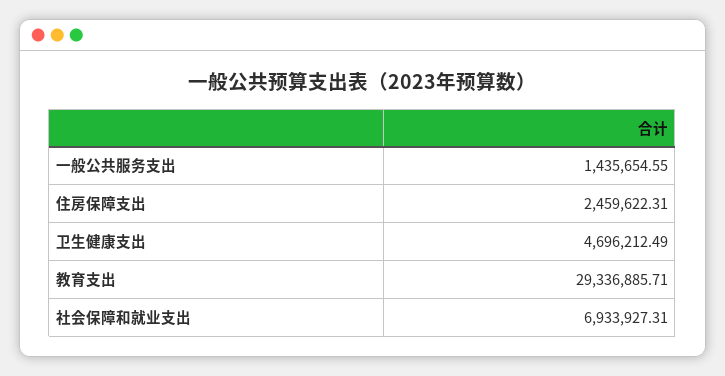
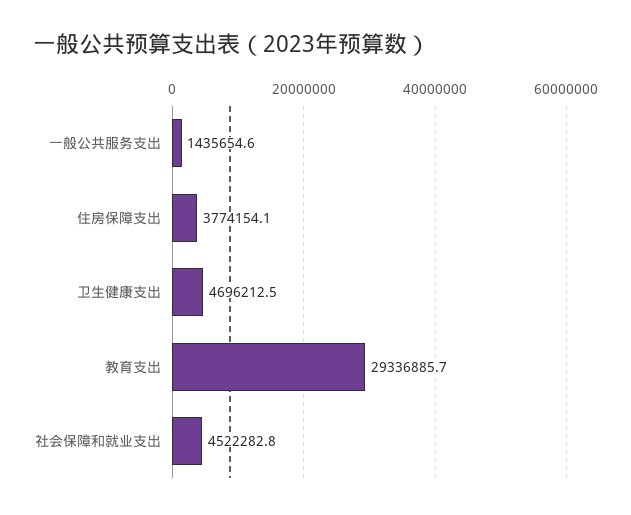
  {
    "一般公共服务支出": 1435654.55,
-   "住房保障支出": 2459622.31,
+   "住房保障支出": 3774154.1,
    "卫生健康支出": 4696212.49,
    "教育支出": 29336885.71,
-   "社会保障和就业支出": 6933927.31
+   "社会保障和就业支出": 4522282.8
  }

